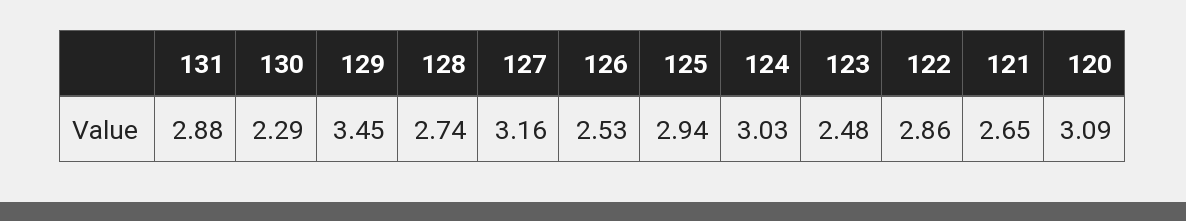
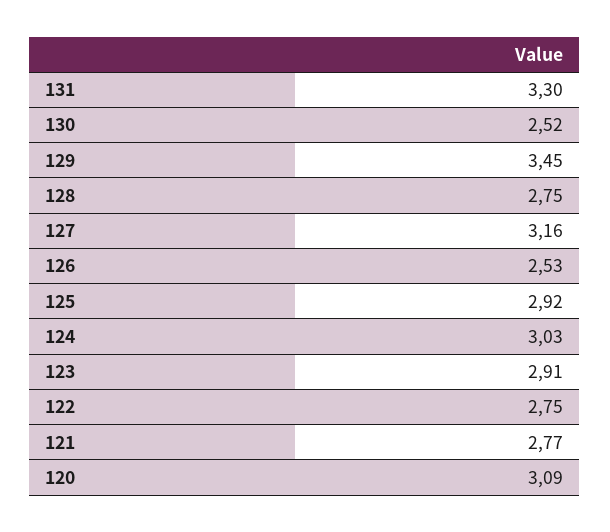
  {
-   "131": 2.88,
+   "131": 3.3,
-   "130": 2.29,
+   "130": 2.52,
    "129": 3.45,
-   "128": 2.74,
+   "128": 2.75,
    "127": 3.16,
    "126": 2.53,
-   "125": 2.94,
+   "125": 2.92,
    "124": 3.03,
-   "123": 2.48,
+   "123": 2.91,
-   "122": 2.86,
+   "122": 2.75,
-   "121": 2.65,
+   "121": 2.77,
    "120": 3.09
  }

